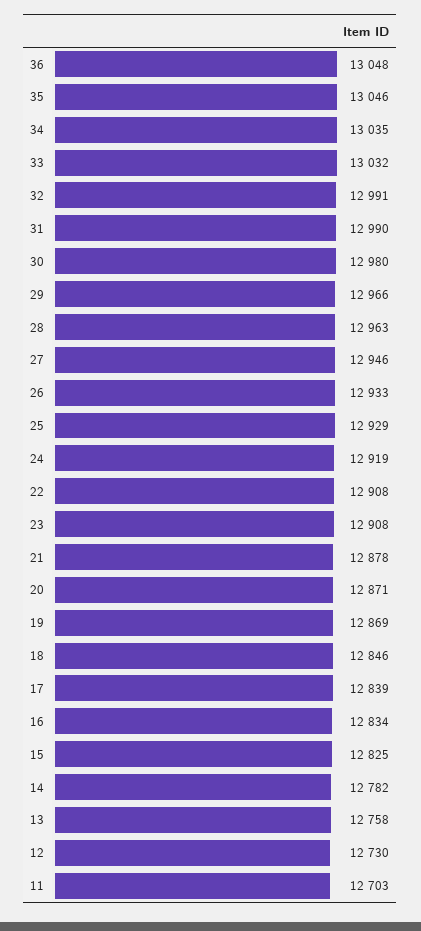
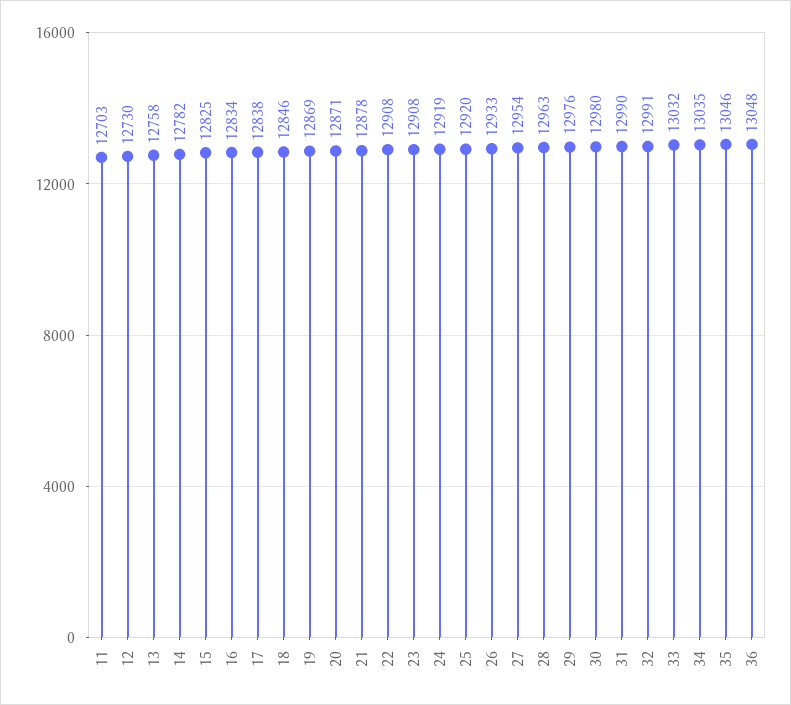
  {
    "36": 13048,
    "35": 13046,
    "34": 13035,
    "33": 13032,
    "32": 12991,
    "31": 12990,
    "30": 12980,
-   "29": 12966,
+   "29": 12976,
    "28": 12963,
-   "27": 12946,
+   "27": 12954,
    "26": 12933,
-   "25": 12929,
+   "25": 12920,
    "24": 12919,
    "22": 12908,
    "23": 12908,
    "21": 12878,
    "20": 12871,
    "19": 12869,
    "18": 12846,
-   "17": 12839,
+   "17": 12838,
    "16": 12834,
    "15": 12825,
    "14": 12782,
    "13": 12758,
    "12": 12730,
    "11": 12703
  }

